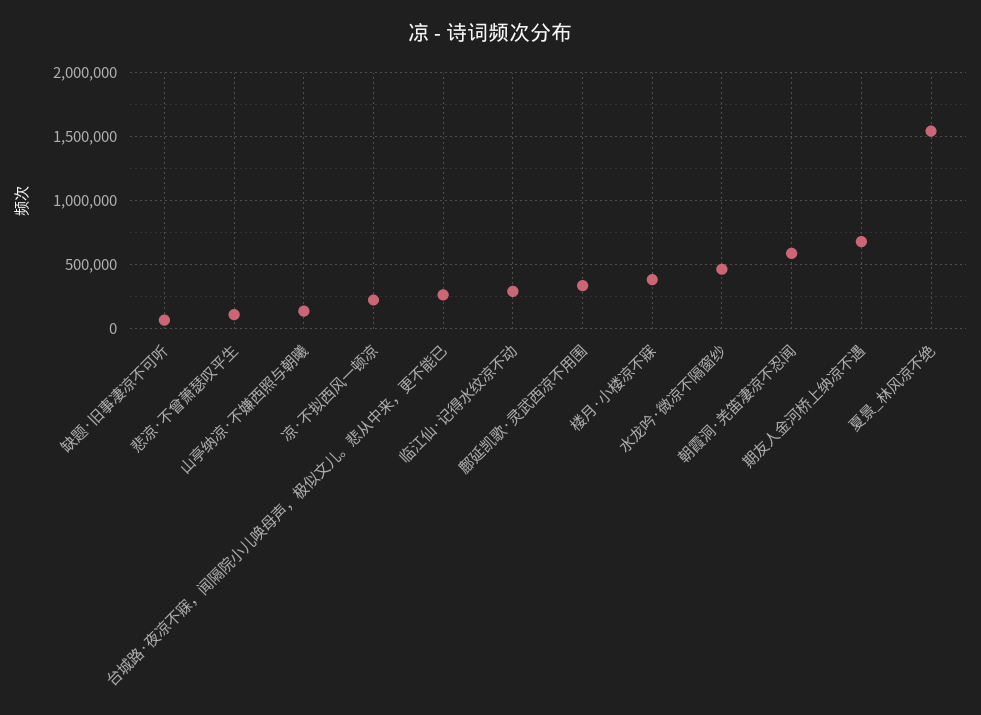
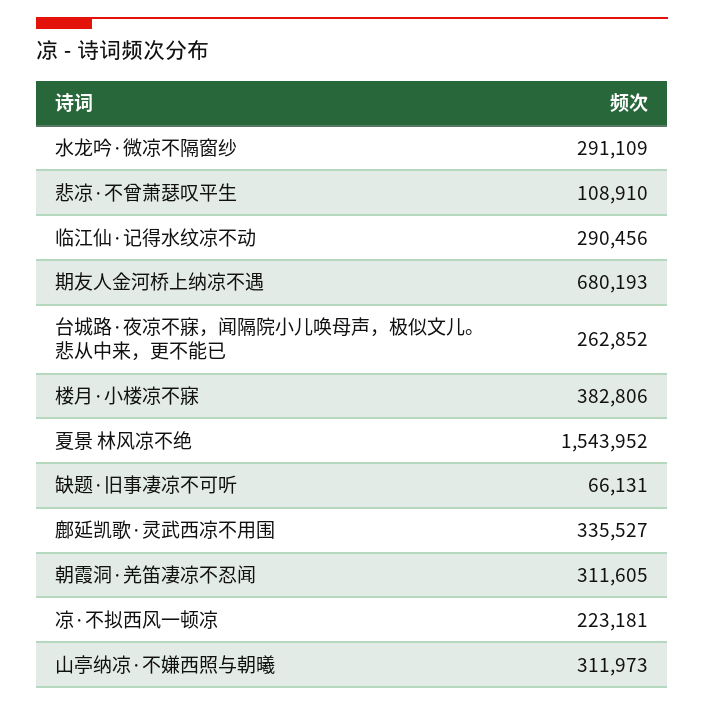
  {
    "缺题·旧事凄凉不可听": 66131,
    "悲凉·不曾萧瑟叹平生": 108910,
-   "山亭纳凉·不嫌西照与朝曦": 150000,
+   "山亭纳凉·不嫌西照与朝曦": 311973,
    "凉·不拟西风一顿凉": 223181,
    "台城路·夜凉不寐，闻隔院小儿唤母声，极似文儿。悲从中来，更不能已": 262852,
    "临江仙·记得水纹凉不动": 290456,
    "鄜延凯歌·灵武西凉不用围": 335527,
    "楼月·小楼凉不寐": 382806,
-   "水龙吟·微凉不隔窗纱": 450000,
+   "水龙吟·微凉不隔窗纱": 291109,
-   "朝霞洞·羌笛凄凉不忍闻": 600000,
+   "朝霞洞·羌笛凄凉不忍闻": 311605,
    "期友人金河桥上纳凉不遇": 680193,
    "夏景_林风凉不绝": 1543952
  }

